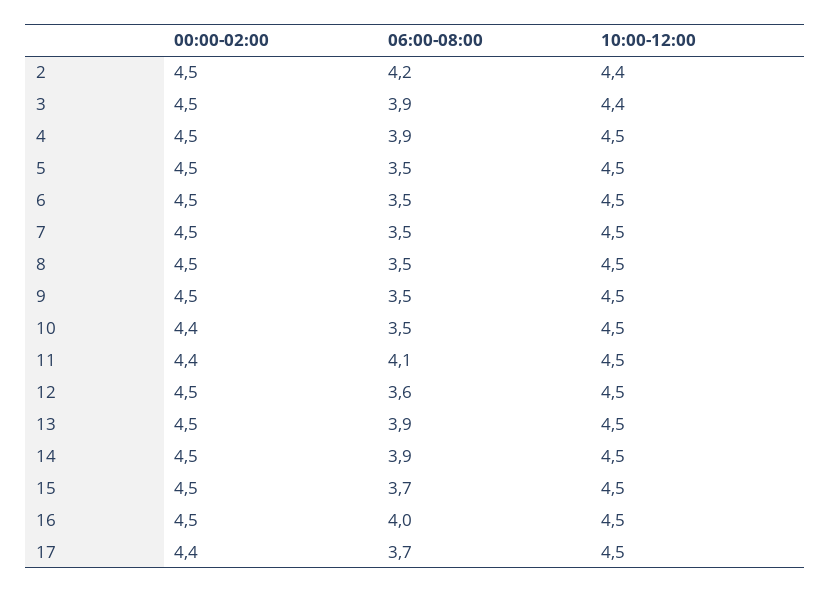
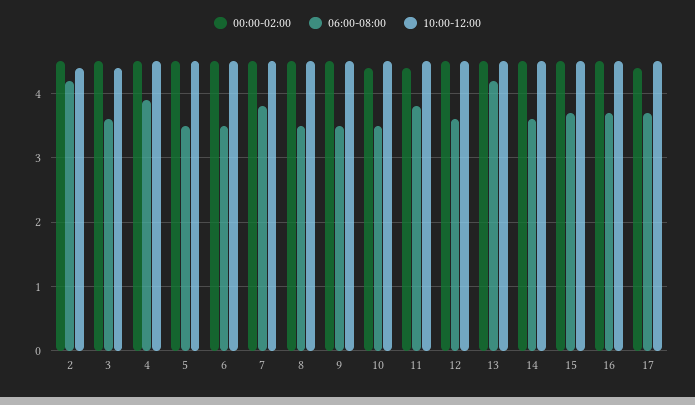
  {
    "00:00-02:00": {
      "2": 4.5,
      "3": 4.5,
      "4": 4.5,
      "5": 4.5,
      "6": 4.5,
      "7": 4.5,
      "8": 4.5,
      "9": 4.5,
      "10": 4.4,
      "11": 4.4,
      "12": 4.5,
      "13": 4.5,
      "14": 4.5,
      "15": 4.5,
      "16": 4.5,
      "17": 4.4
    },
    "06:00-08:00": {
      "2": 4.2,
-     "3": 3.9,
+     "3": 3.6,
      "4": 3.9,
      "5": 3.5,
      "6": 3.5,
-     "7": 3.5,
+     "7": 3.8,
      "8": 3.5,
      "9": 3.5,
      "10": 3.5,
-     "11": 4.1,
+     "11": 3.8,
      "12": 3.6,
-     "13": 3.9,
+     "13": 4.2,
-     "14": 3.9,
+     "14": 3.6,
      "15": 3.7,
-     "16": 4,
+     "16": 3.7,
      "17": 3.7
    },
    "10:00-12:00": {
      "2": 4.4,
      "3": 4.4,
      "4": 4.5,
      "5": 4.5,
      "6": 4.5,
      "7": 4.5,
      "8": 4.5,
      "9": 4.5,
      "10": 4.5,
      "11": 4.5,
      "12": 4.5,
      "13": 4.5,
      "14": 4.5,
      "15": 4.5,
      "16": 4.5,
      "17": 4.5
    }
  }

